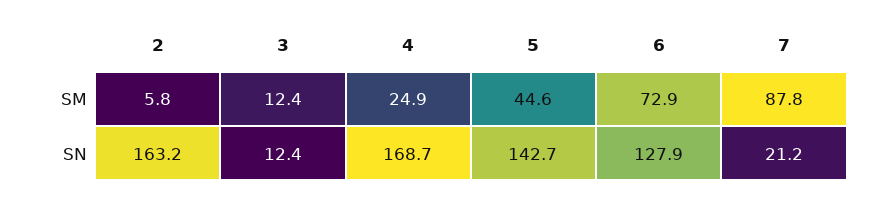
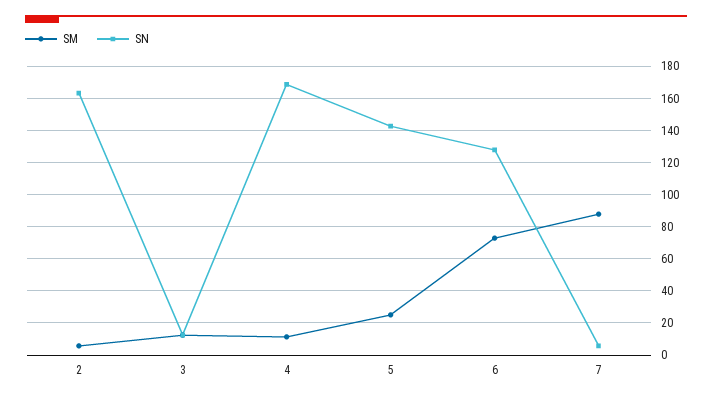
  {
    "SM": {
      "2": 5.8,
      "3": 12.4,
-     "4": 24.9,
+     "4": 10,
-     "5": 44.6,
+     "5": 25,
      "6": 72.9,
      "7": 87.8
    },
    "SN": {
      "2": 163.2,
      "3": 12.4,
      "4": 168.7,
      "5": 142.7,
      "6": 127.9,
-     "7": 21.2
+     "7": 5
    }
  }

